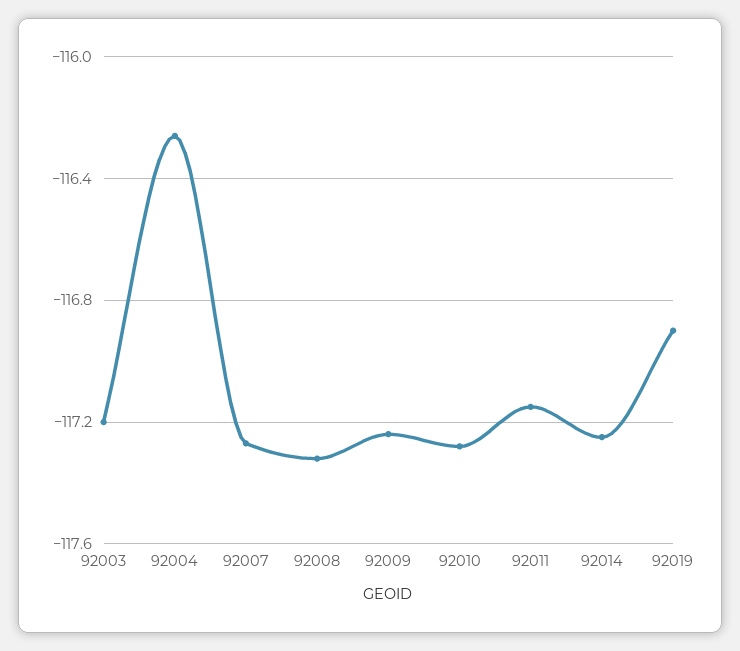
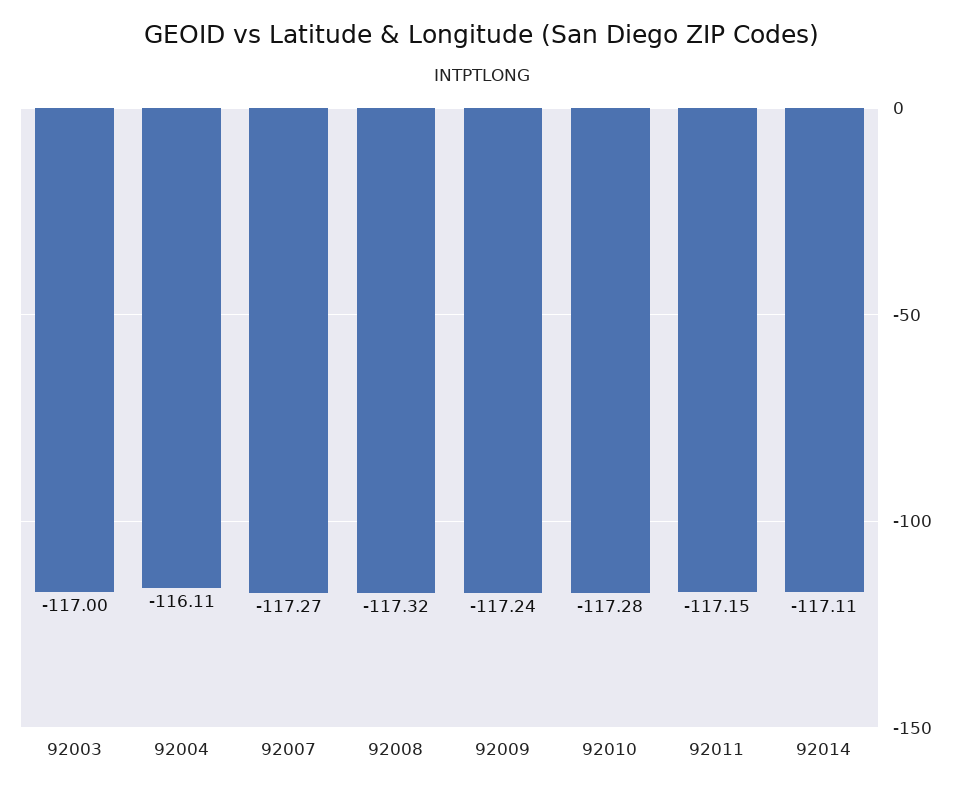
  {
-   "92003": -117.2,
+   "92003": -117,
-   "92004": -116.25,
+   "92004": -116.11,
    "92007": -117.27,
    "92008": -117.32,
    "92009": -117.24,
    "92010": -117.28,
    "92011": -117.15,
-   "92014": -117.25,
+   "92014": -117.11
-   "92019": -116.9
  }

